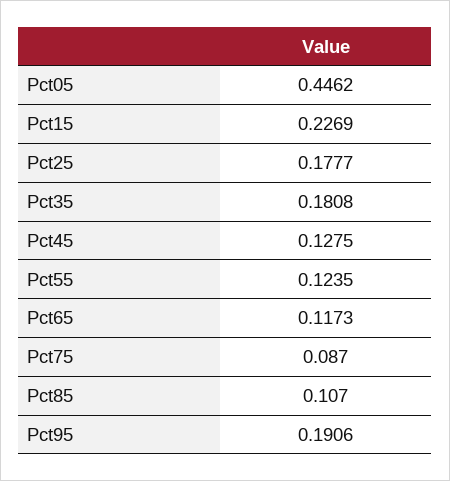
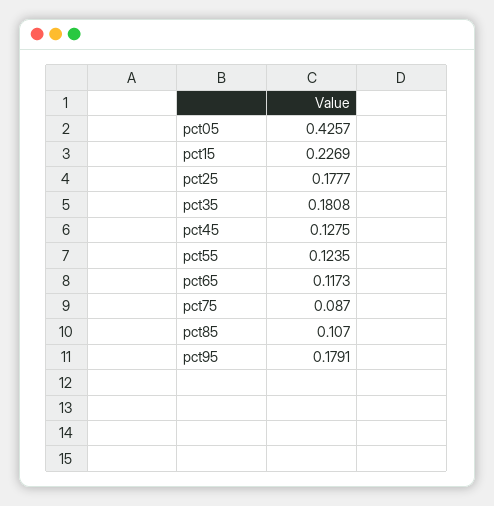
  {
-   "Pct05": 0.4462,
+   "Pct05": 0.4257,
    "Pct15": 0.2269,
    "Pct25": 0.1777,
    "Pct35": 0.1808,
    "Pct45": 0.1275,
    "Pct55": 0.1235,
    "Pct65": 0.1173,
    "Pct75": 0.087,
    "Pct85": 0.107,
-   "Pct95": 0.1906
+   "Pct95": 0.1791
  }

